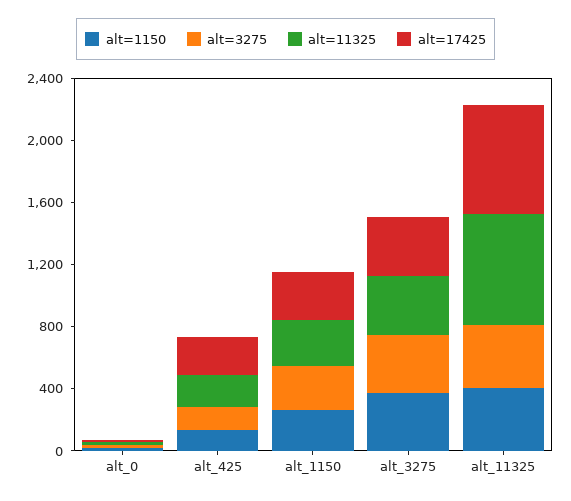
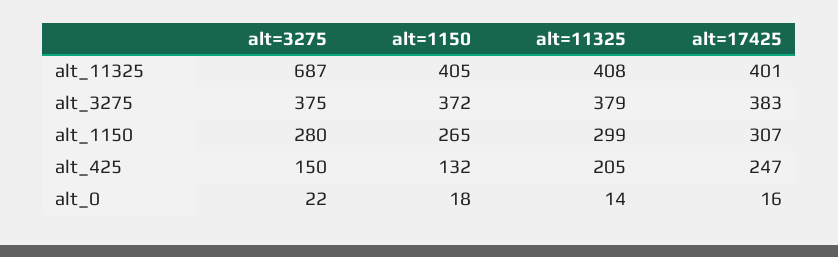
  {
    "alt=1150": {
      "alt_0": 18,
      "alt_425": 132,
      "alt_1150": 265,
      "alt_3275": 372,
      "alt_11325": 405
    },
    "alt=3275": {
      "alt_0": 22,
      "alt_425": 150,
      "alt_1150": 280,
      "alt_3275": 375,
-     "alt_11325": 400
+     "alt_11325": 687
    },
    "alt=11325": {
      "alt_0": 14,
      "alt_425": 205,
      "alt_1150": 299,
      "alt_3275": 379,
-     "alt_11325": 700
+     "alt_11325": 408
    },
    "alt=17425": {
      "alt_0": 16,
      "alt_425": 247,
      "alt_1150": 307,
      "alt_3275": 383,
-     "alt_11325": 700
+     "alt_11325": 401
    }
  }

